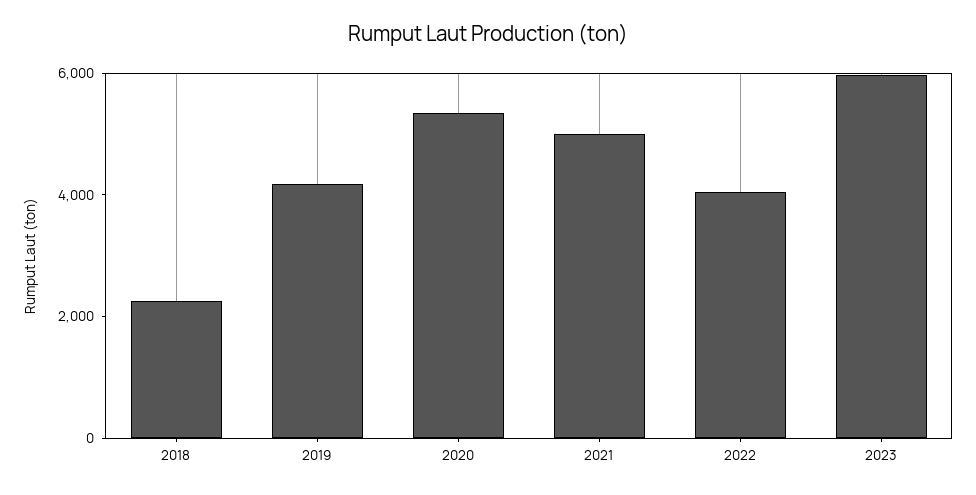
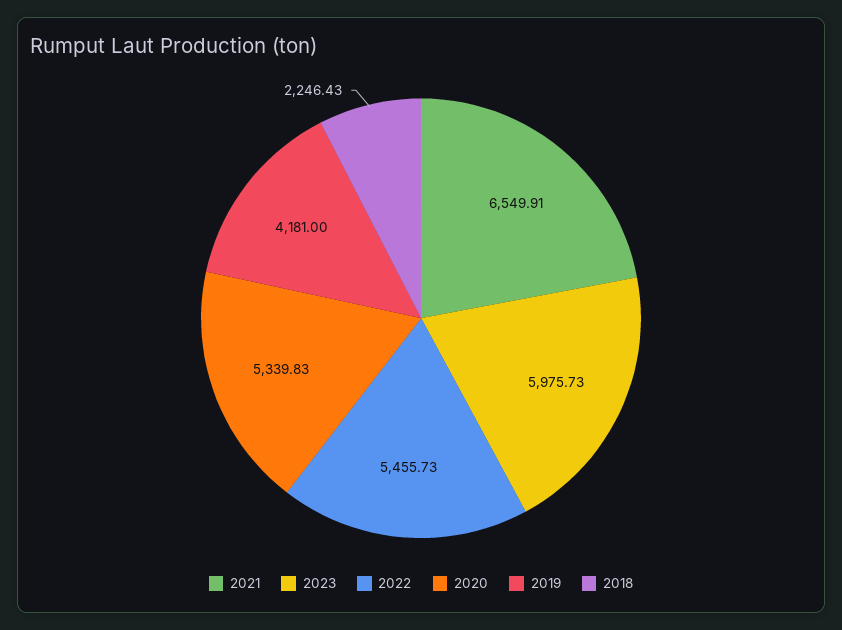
  {
    "2018": 2246.43,
    "2019": 4181,
    "2020": 5339.83,
-   "2021": 5000,
+   "2021": 6549.91,
-   "2022": 4000,
+   "2022": 5455.73,
    "2023": 5975.73
  }

